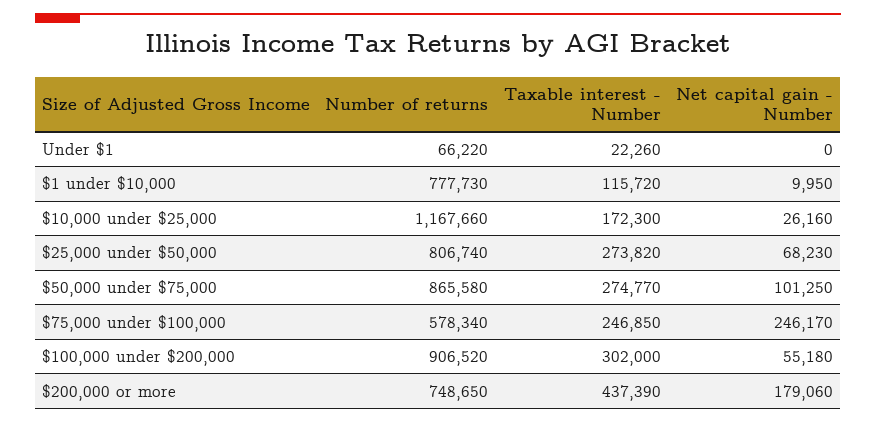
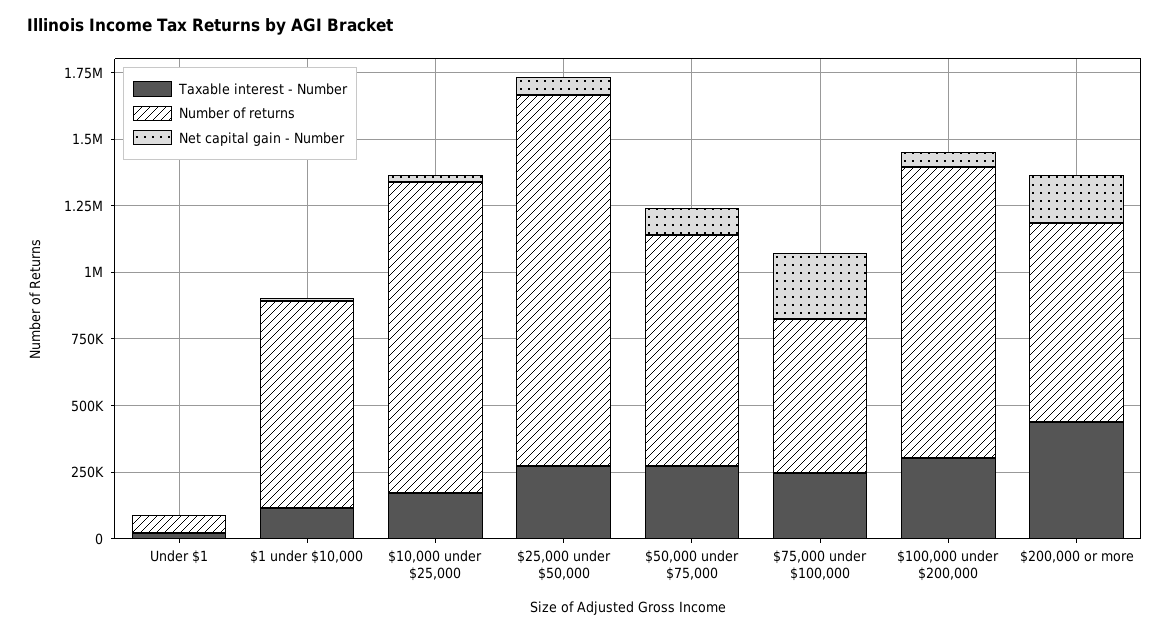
  {
    "Number of returns": {
      "Under $1": 66220,
      "$1 under $10,000": 777730,
      "$10,000 under $25,000": 1167660,
-     "$25,000 under $50,000": 806740,
+     "$25,000 under $50,000": 1400000,
      "$50,000 under $75,000": 865580,
      "$75,000 under $100,000": 578340,
-     "$100,000 under $200,000": 906520,
+     "$100,000 under $200,000": 1100000,
      "$200,000 or more": 748650
    },
    "Taxable interest - Number": {
      "Under $1": 22260,
      "$1 under $10,000": 115720,
      "$10,000 under $25,000": 172300,
      "$25,000 under $50,000": 273820,
      "$50,000 under $75,000": 274770,
      "$75,000 under $100,000": 246850,
      "$100,000 under $200,000": 302000,
      "$200,000 or more": 437390
    },
    "Net capital gain - Number": {
      "Under $1": 0,
      "$1 under $10,000": 9950,
      "$10,000 under $25,000": 26160,
      "$25,000 under $50,000": 68230,
      "$50,000 under $75,000": 101250,
      "$75,000 under $100,000": 246170,
      "$100,000 under $200,000": 55180,
      "$200,000 or more": 179060
    }
  }

